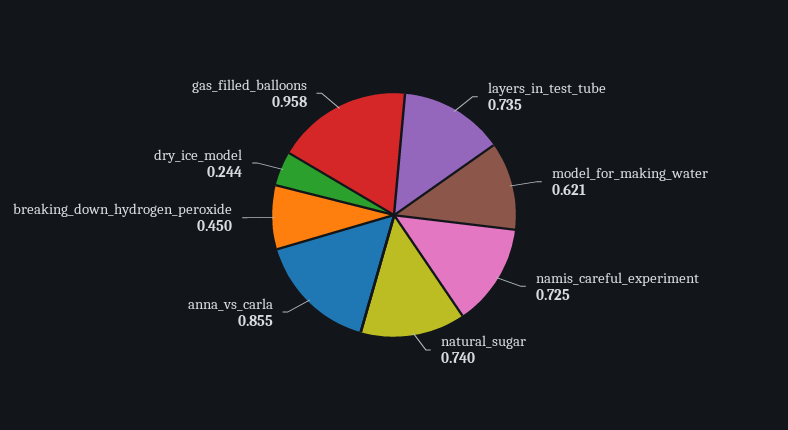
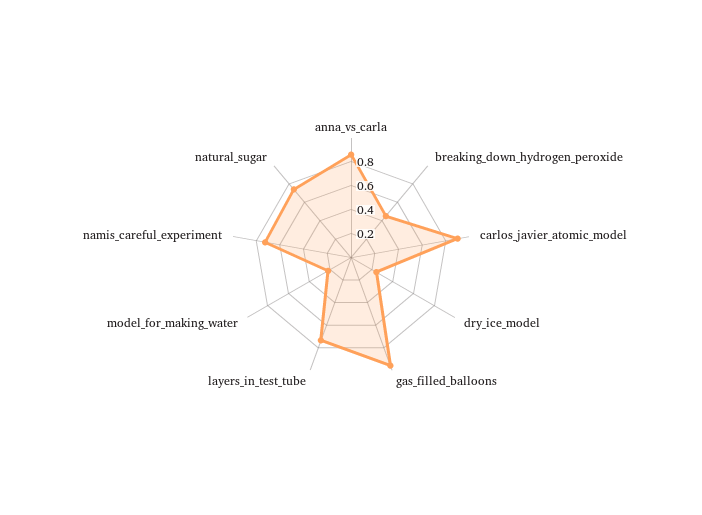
  {
    "layers_in_test_tube": 0.735,
-   "model_for_making_water": 0.621,
+   "model_for_making_water": 0.2,
    "namis_careful_experiment": 0.725,
    "natural_sugar": 0.74,
    "anna_vs_carla": 0.855,
    "breaking_down_hydrogen_peroxide": 0.45,
    "dry_ice_model": 0.244,
-   "gas_filled_balloons": 0.958
+   "gas_filled_balloons": 0.958,
+   "carlos_javier_atomic_model": 0.9
  }

